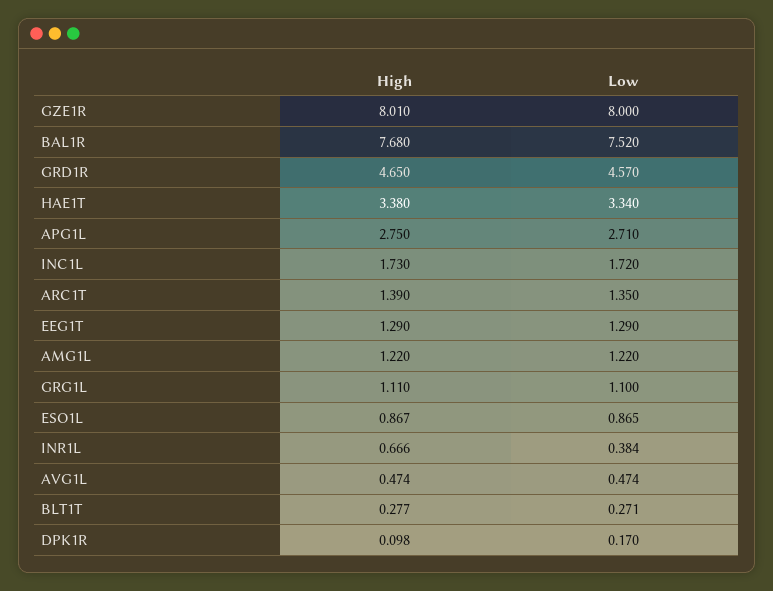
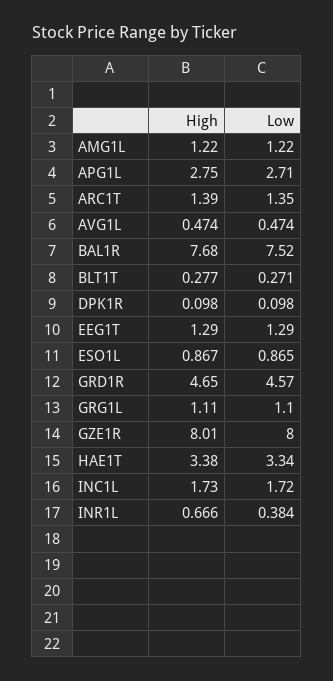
  {
    "High": {
      "GZE1R": 8.01,
      "BAL1R": 7.68,
      "GRD1R": 4.65,
      "HAE1T": 3.38,
      "APG1L": 2.75,
      "INC1L": 1.73,
      "ARC1T": 1.39,
      "EEG1T": 1.29,
      "AMG1L": 1.22,
      "GRG1L": 1.11,
      "ESO1L": 0.867,
      "INR1L": 0.666,
      "AVG1L": 0.474,
      "BLT1T": 0.277,
      "DPK1R": 0.098
    },
    "Low": {
      "GZE1R": 8,
      "BAL1R": 7.52,
      "GRD1R": 4.57,
      "HAE1T": 3.34,
      "APG1L": 2.71,
      "INC1L": 1.72,
      "ARC1T": 1.35,
      "EEG1T": 1.29,
      "AMG1L": 1.22,
      "GRG1L": 1.1,
      "ESO1L": 0.865,
      "INR1L": 0.384,
      "AVG1L": 0.474,
      "BLT1T": 0.271,
-     "DPK1R": 0.17
+     "DPK1R": 0.098
    }
  }

